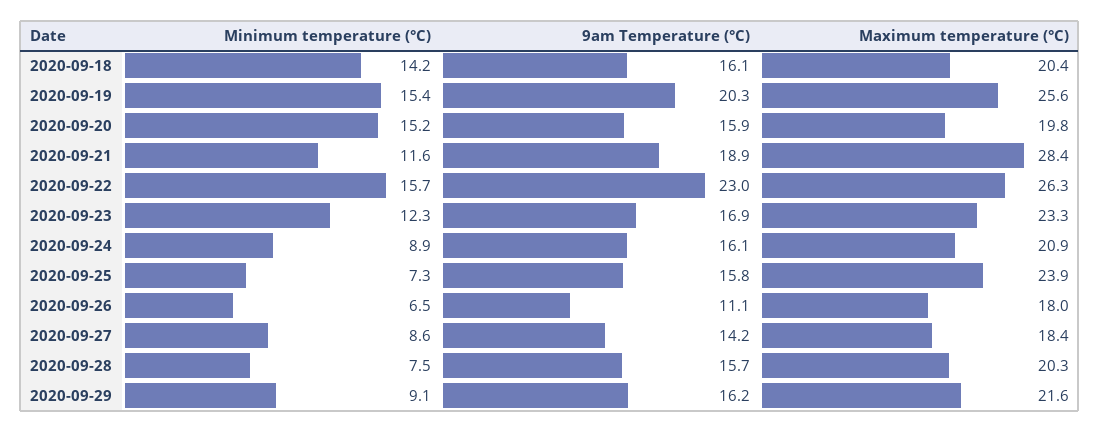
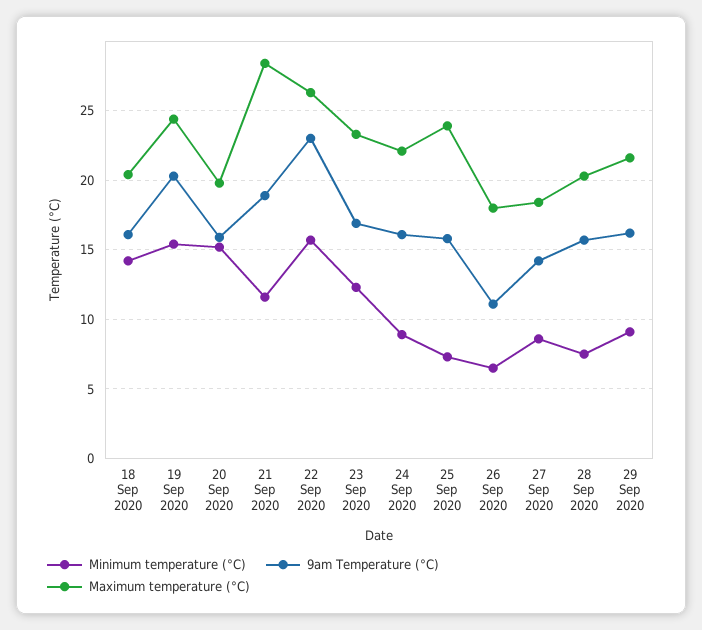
  {
    "Minimum temperature (°C)": {
      "2020-09-18": 14.2,
      "2020-09-19": 15.4,
      "2020-09-20": 15.2,
      "2020-09-21": 11.6,
      "2020-09-22": 15.7,
      "2020-09-23": 12.3,
      "2020-09-24": 8.9,
      "2020-09-25": 7.3,
      "2020-09-26": 6.5,
      "2020-09-27": 8.6,
      "2020-09-28": 7.5,
      "2020-09-29": 9.1
    },
    "9am Temperature (°C)": {
      "2020-09-18": 16.1,
      "2020-09-19": 20.3,
      "2020-09-20": 15.9,
      "2020-09-21": 18.9,
      "2020-09-22": 23,
      "2020-09-23": 16.9,
      "2020-09-24": 16.1,
      "2020-09-25": 15.8,
      "2020-09-26": 11.1,
      "2020-09-27": 14.2,
      "2020-09-28": 15.7,
      "2020-09-29": 16.2
    },
    "Maximum temperature (°C)": {
      "2020-09-18": 20.4,
-     "2020-09-19": 25.6,
+     "2020-09-19": 24.5,
      "2020-09-20": 19.8,
      "2020-09-21": 28.4,
      "2020-09-22": 26.3,
      "2020-09-23": 23.3,
-     "2020-09-24": 20.9,
+     "2020-09-24": 22,
      "2020-09-25": 23.9,
      "2020-09-26": 18,
      "2020-09-27": 18.4,
      "2020-09-28": 20.3,
      "2020-09-29": 21.6
    }
  }

